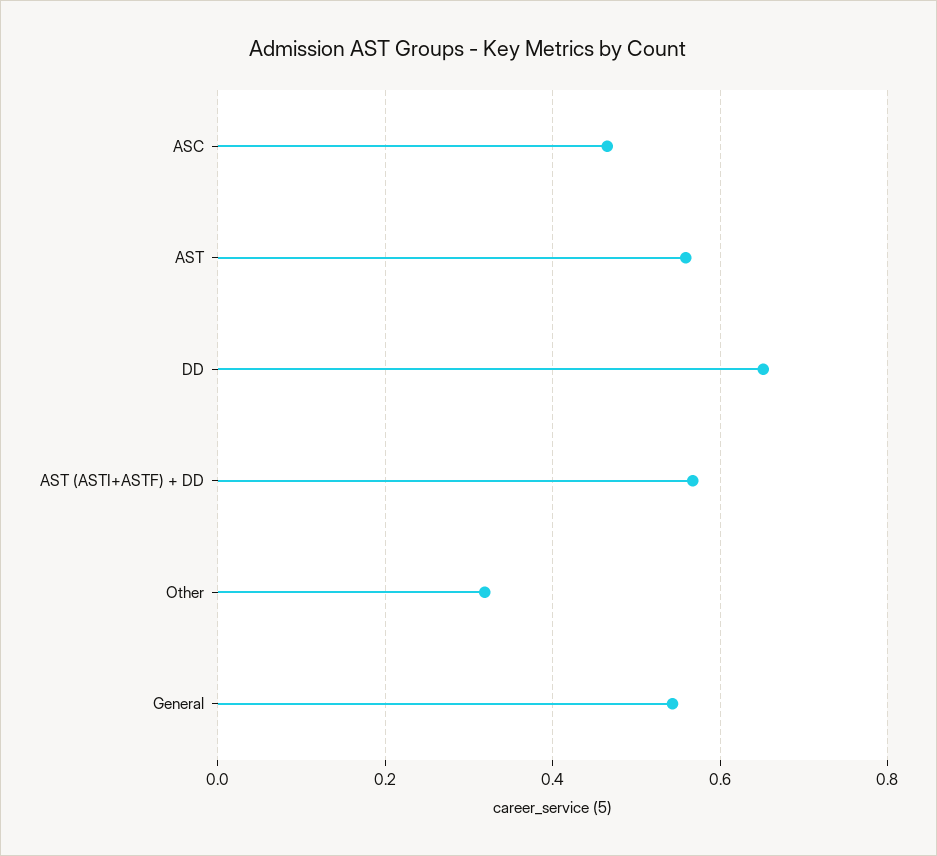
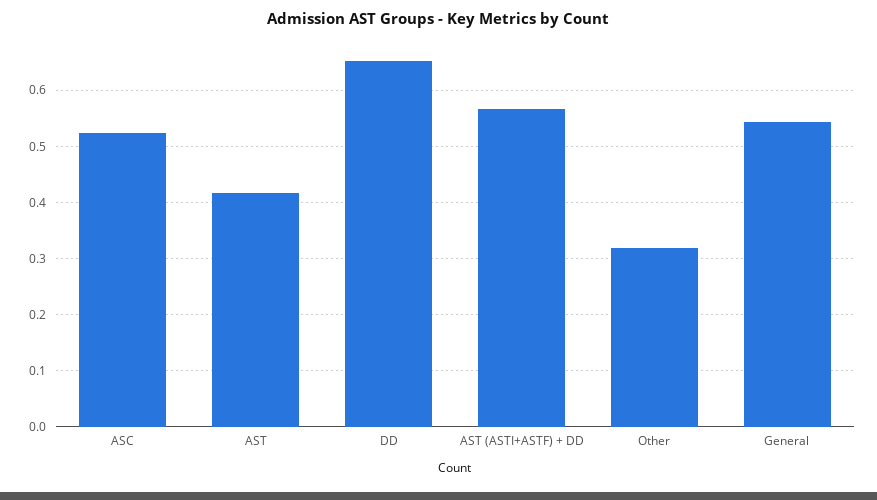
  {
-   "ASC": 0.46,
+   "ASC": 0.52,
-   "AST": 0.56,
+   "AST": 0.42,
    "DD": 0.66,
    "AST (ASTI+ASTF) + DD": 0.56,
    "Other": 0.32,
    "General": 0.54
  }

